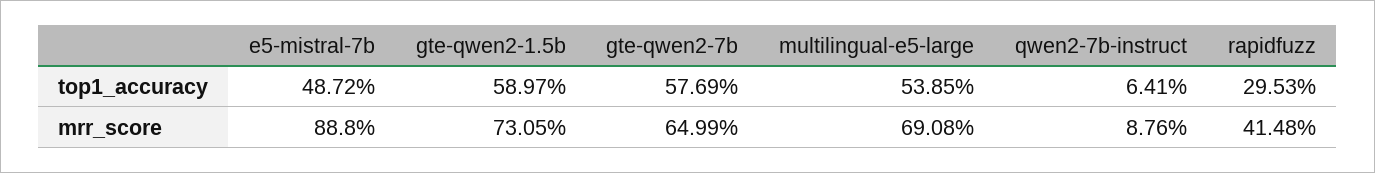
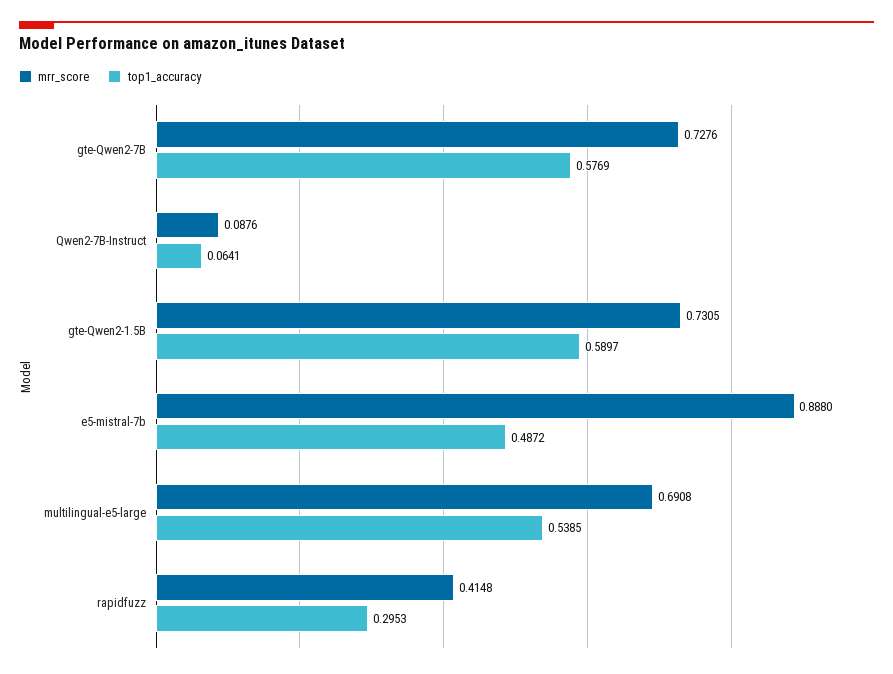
  {
    "top1_accuracy": {
      "e5-mistral-7b": 0.4872,
      "gte-qwen2-1.5b": 0.5897,
      "gte-qwen2-7b": 0.5769,
      "multilingual-e5-large": 0.5385,
      "qwen2-7b-instruct": 0.0641,
      "rapidfuzz": 0.2953
    },
    "mrr_score": {
      "e5-mistral-7b": 0.888,
      "gte-qwen2-1.5b": 0.7305,
-     "gte-qwen2-7b": 0.6499,
+     "gte-qwen2-7b": 0.7276,
      "multilingual-e5-large": 0.6908,
      "qwen2-7b-instruct": 0.0876,
      "rapidfuzz": 0.4148
    }
  }

